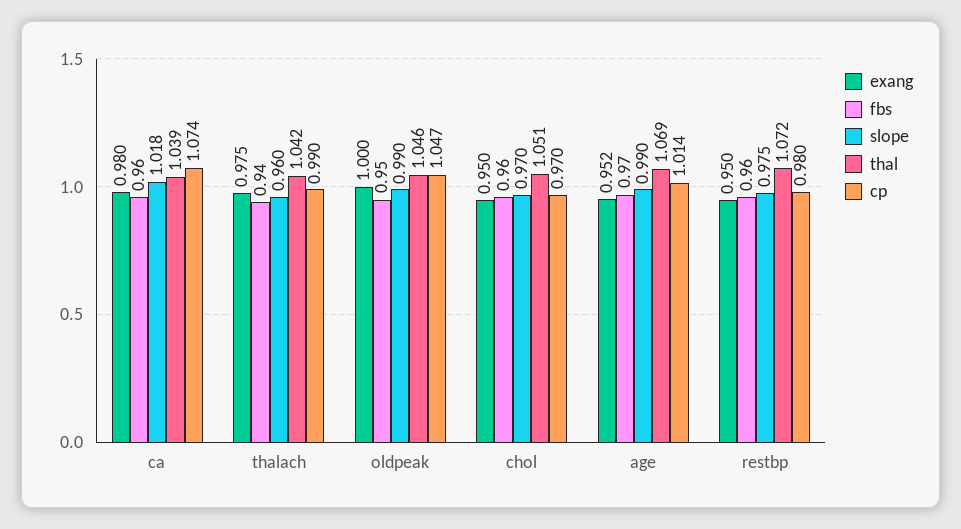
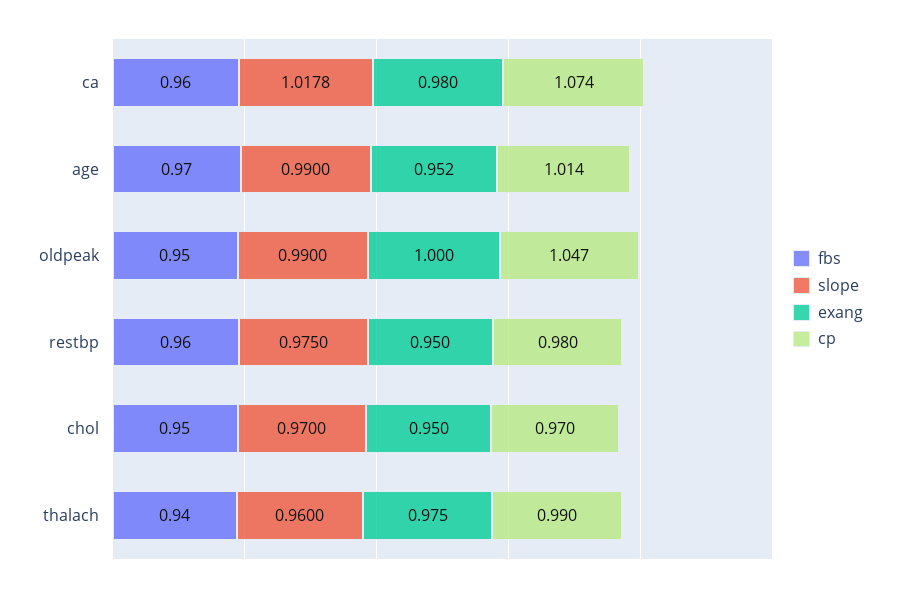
  {
    "exang": {
      "ca": 0.98,
      "thalach": 0.975,
      "oldpeak": 1,
      "chol": 0.95,
      "age": 0.952,
      "restbp": 0.95
    },
    "fbs": {
      "ca": 0.96,
      "thalach": 0.94,
      "oldpeak": 0.95,
-     "chol": 0.96,
+     "chol": 0.95,
      "age": 0.97,
      "restbp": 0.96
    },
    "slope": {
      "ca": 1.0178,
      "thalach": 0.96,
      "oldpeak": 0.99,
      "chol": 0.97,
      "age": 0.99,
      "restbp": 0.975
    },
-   "thal": {
-     "ca": 1.039,
-     "thalach": 1.042,
-     "oldpeak": 1.046,
-     "chol": 1.051,
-     "age": 1.069,
-     "restbp": 1.072
-   },
    "cp": {
      "ca": 1.074,
      "thalach": 0.99,
      "oldpeak": 1.047,
      "chol": 0.97,
      "age": 1.014,
      "restbp": 0.98
    }
  }

